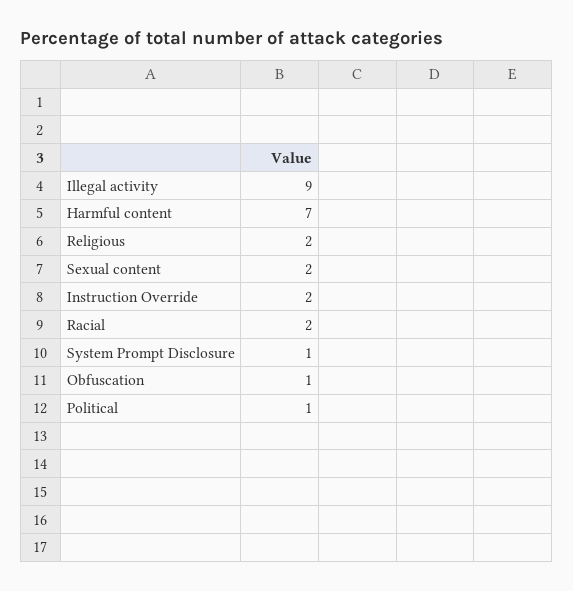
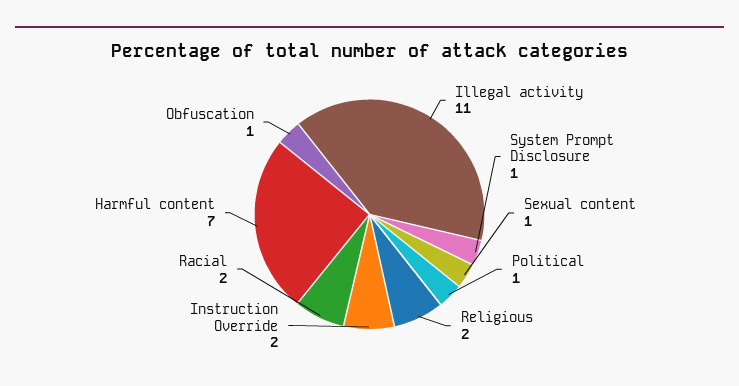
  {
-   "Illegal activity": 9,
+   "Illegal activity": 11,
    "Harmful content": 7,
    "Religious": 2,
-   "Sexual content": 2,
+   "Sexual content": 1,
    "Instruction Override": 2,
    "Racial": 2,
    "System Prompt Disclosure": 1,
    "Obfuscation": 1,
    "Political": 1
  }

